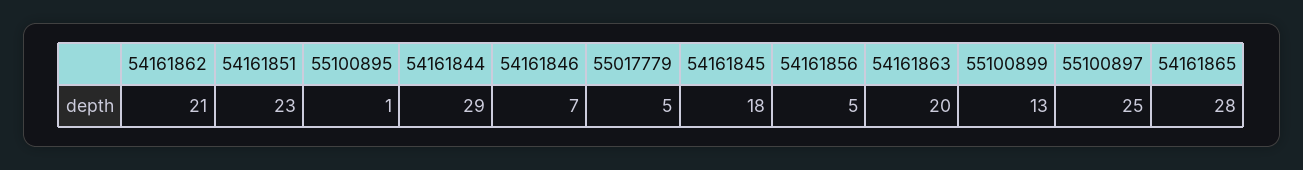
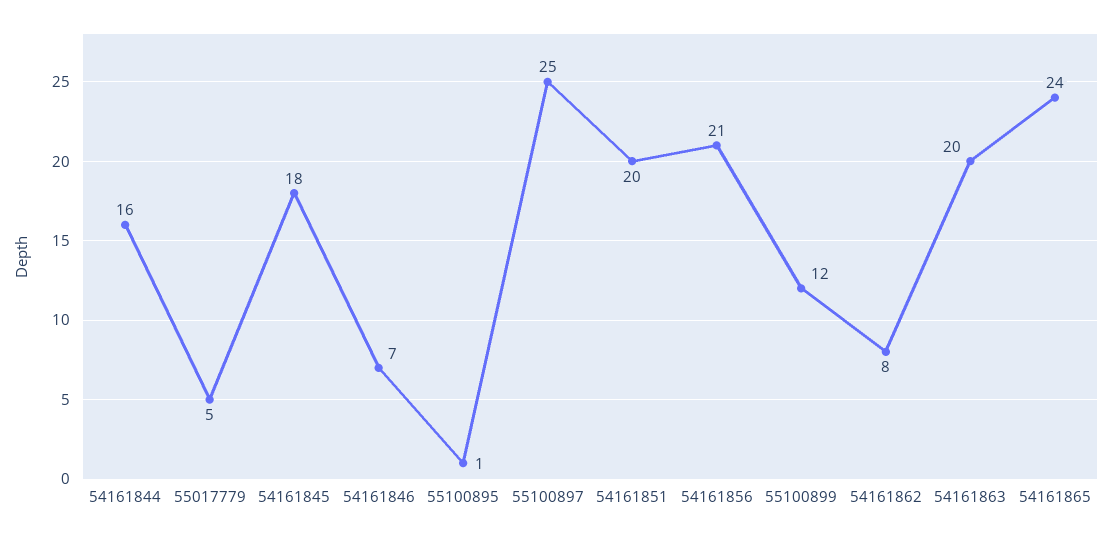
  {
-   "54161862": 21,
+   "54161862": 8,
-   "54161851": 23,
+   "54161851": 20,
    "55100895": 1,
-   "54161844": 29,
+   "54161844": 16,
    "54161846": 7,
    "55017779": 5,
    "54161845": 18,
-   "54161856": 5,
+   "54161856": 21,
    "54161863": 20,
-   "55100899": 13,
+   "55100899": 12,
    "55100897": 25,
-   "54161865": 28
+   "54161865": 24
  }

